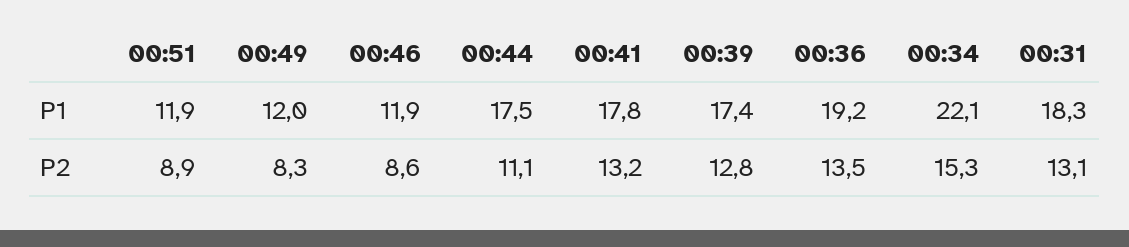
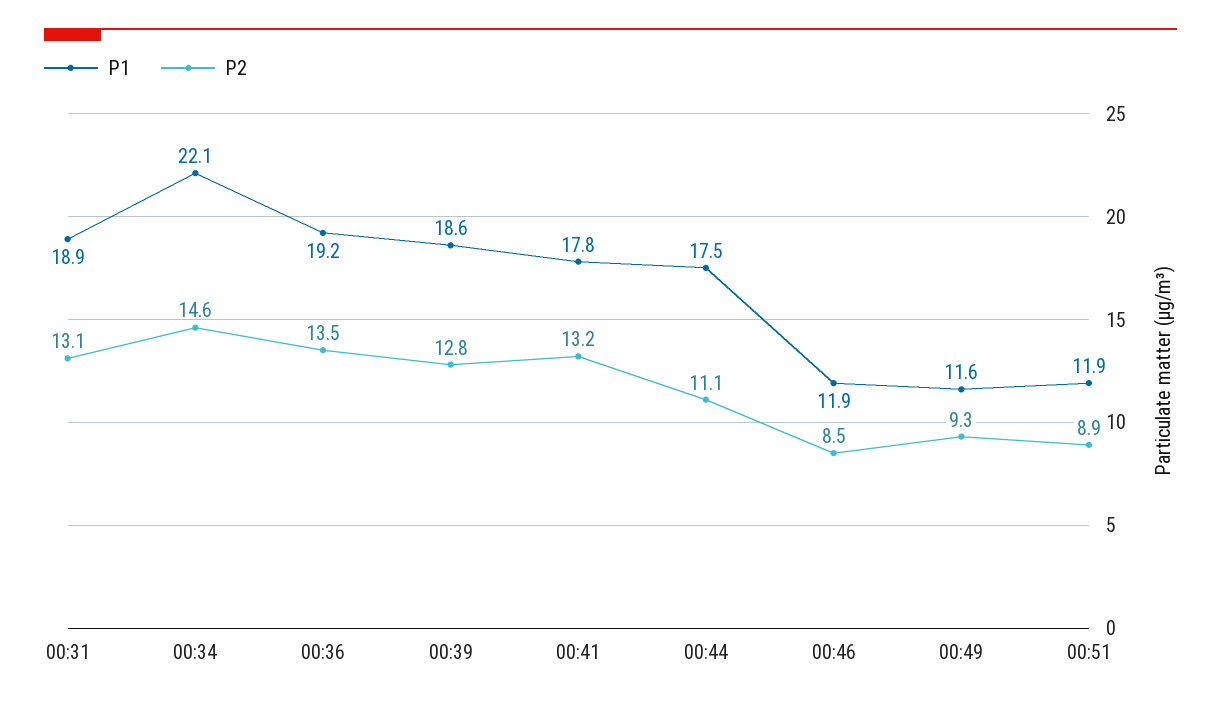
  {
    "P1": {
      "00:51": 11.9,
-     "00:49": 12,
+     "00:49": 11.6,
      "00:46": 11.9,
      "00:44": 17.5,
      "00:41": 17.8,
-     "00:39": 17.4,
+     "00:39": 18.6,
      "00:36": 19.2,
      "00:34": 22.1,
-     "00:31": 18.3
+     "00:31": 18.9
    },
    "P2": {
      "00:51": 8.9,
-     "00:49": 8.3,
+     "00:49": 9.3,
-     "00:46": 8.6,
+     "00:46": 8.5,
      "00:44": 11.1,
      "00:41": 13.2,
      "00:39": 12.8,
      "00:36": 13.5,
-     "00:34": 15.3,
+     "00:34": 14.6,
      "00:31": 13.1
    }
  }

